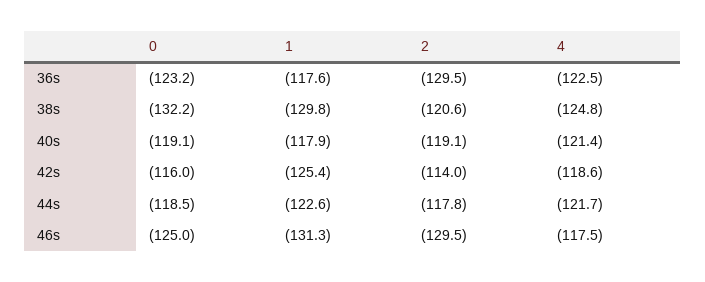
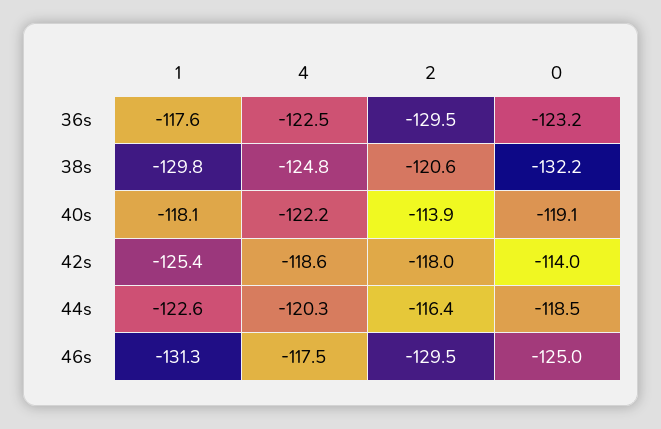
  {
    "0": {
      "36s": -123.2,
      "38s": -132.2,
      "40s": -119.1,
-     "42s": -116,
+     "42s": -114,
      "44s": -118.5,
      "46s": -125
    },
    "1": {
      "36s": -117.6,
      "38s": -129.8,
-     "40s": -117.9,
+     "40s": -118.1,
      "42s": -125.4,
      "44s": -122.6,
      "46s": -131.3
    },
    "2": {
      "36s": -129.5,
      "38s": -120.6,
-     "40s": -119.1,
+     "40s": -113.9,
-     "42s": -114,
+     "42s": -118,
-     "44s": -117.8,
+     "44s": -116.4,
      "46s": -129.5
    },
    "4": {
      "36s": -122.5,
      "38s": -124.8,
-     "40s": -121.4,
+     "40s": -122.2,
      "42s": -118.6,
-     "44s": -121.7,
+     "44s": -120.3,
      "46s": -117.5
    }
  }

